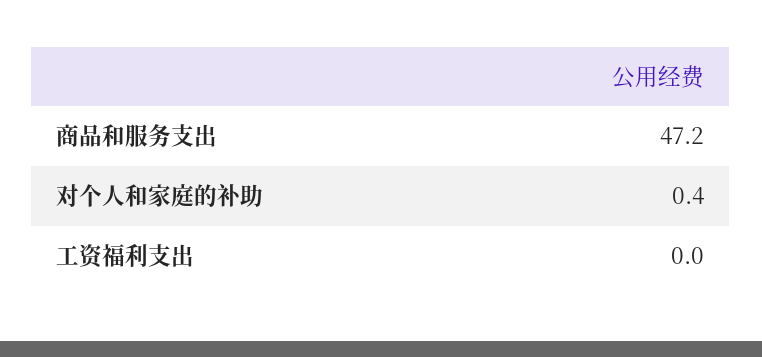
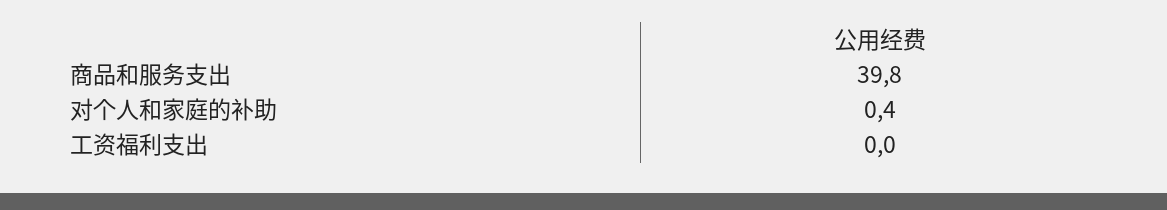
  {
-   "商品和服务支出": 47.2,
+   "商品和服务支出": 39.8,
    "对个人和家庭的补助": 0.4,
    "工资福利支出": 0
  }

